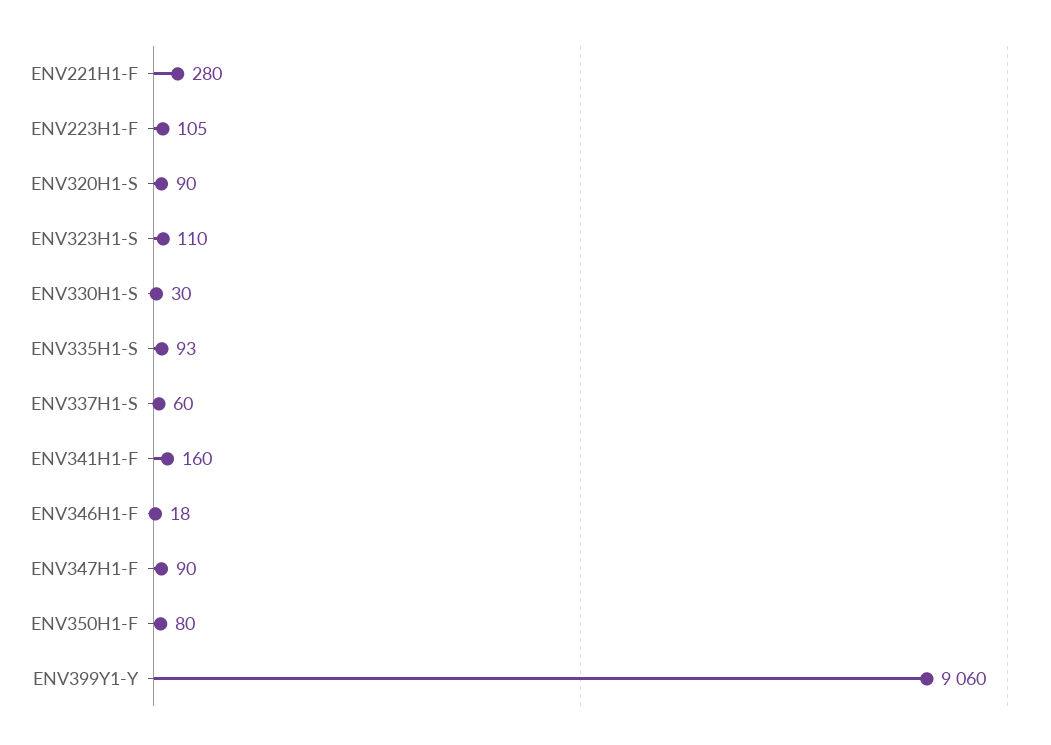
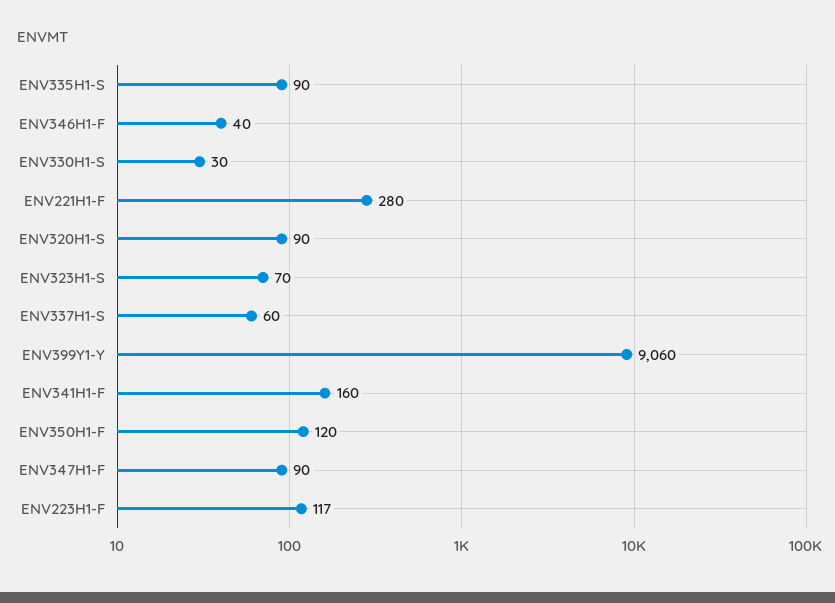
  {
    "ENV221H1-F": 280,
-   "ENV223H1-F": 105,
+   "ENV223H1-F": 117,
    "ENV320H1-S": 90,
-   "ENV323H1-S": 110,
+   "ENV323H1-S": 70,
    "ENV330H1-S": 30,
-   "ENV335H1-S": 93,
+   "ENV335H1-S": 90,
    "ENV337H1-S": 60,
    "ENV341H1-F": 160,
-   "ENV346H1-F": 18,
+   "ENV346H1-F": 40,
    "ENV347H1-F": 90,
-   "ENV350H1-F": 80,
+   "ENV350H1-F": 120,
    "ENV399Y1-Y": 9060
  }

